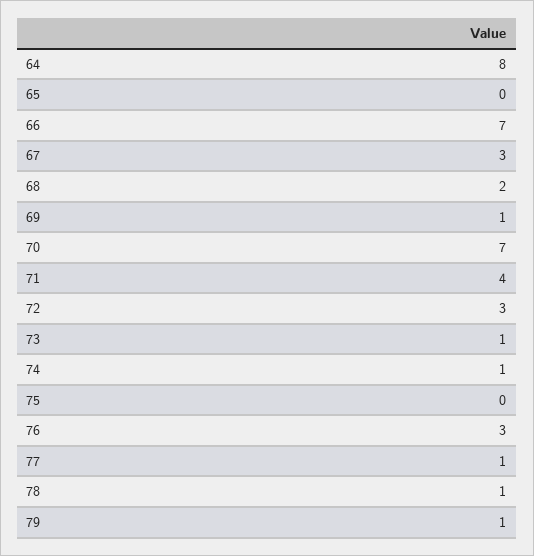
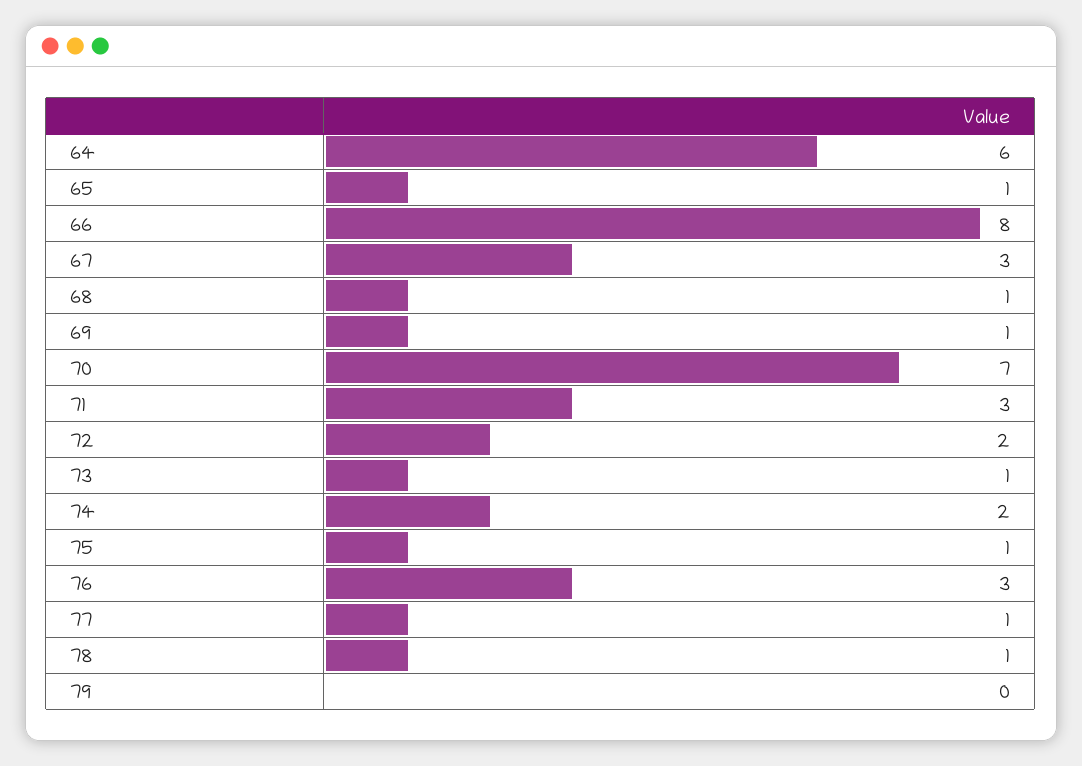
  {
-   "64": 8,
+   "64": 6,
-   "65": 0,
+   "65": 1,
-   "66": 7,
+   "66": 8,
    "67": 3,
-   "68": 2,
+   "68": 1,
    "69": 1,
    "70": 7,
-   "71": 4,
+   "71": 3,
-   "72": 3,
+   "72": 2,
    "73": 1,
-   "74": 1,
+   "74": 2,
-   "75": 0,
+   "75": 1,
    "76": 3,
    "77": 1,
    "78": 1,
-   "79": 1
+   "79": 0
  }

